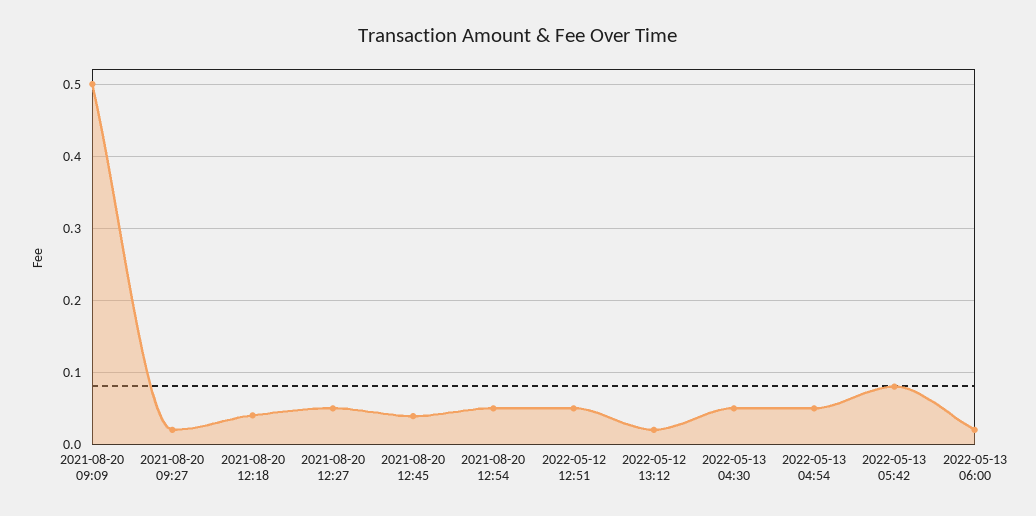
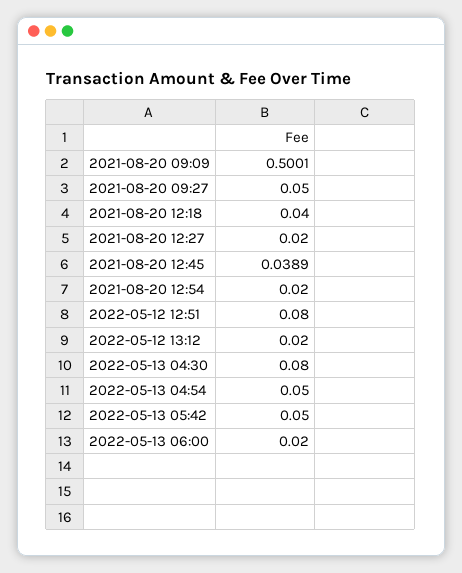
  {
    "2021-08-20 09:09": 0.5001,
-   "2021-08-20 09:27": 0.02,
+   "2021-08-20 09:27": 0.05,
    "2021-08-20 12:18": 0.04,
-   "2021-08-20 12:27": 0.05,
+   "2021-08-20 12:27": 0.02,
    "2021-08-20 12:45": 0.0389,
-   "2021-08-20 12:54": 0.05,
+   "2021-08-20 12:54": 0.02,
-   "2022-05-12 12:51": 0.05,
+   "2022-05-12 12:51": 0.08,
    "2022-05-12 13:12": 0.02,
-   "2022-05-13 04:30": 0.05,
+   "2022-05-13 04:30": 0.08,
    "2022-05-13 04:54": 0.05,
-   "2022-05-13 05:42": 0.08,
+   "2022-05-13 05:42": 0.05,
    "2022-05-13 06:00": 0.02
  }

